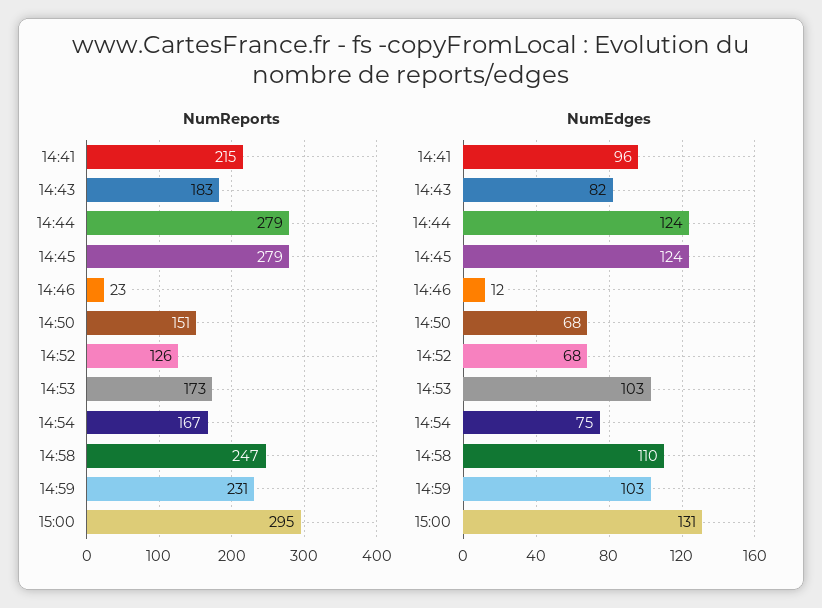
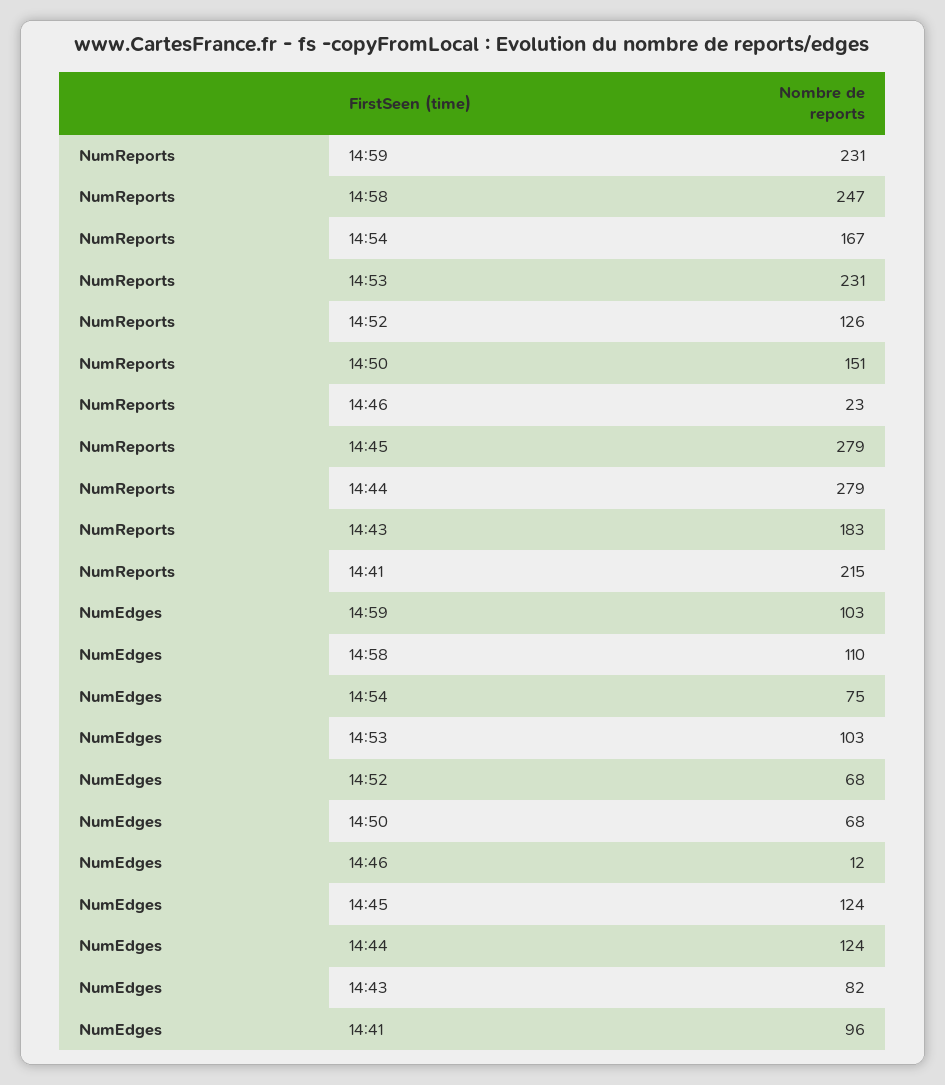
  {
    "NumReports": {
      "14:41": 215,
      "14:43": 183,
      "14:44": 279,
      "14:45": 279,
      "14:46": 23,
      "14:50": 151,
      "14:52": 126,
-     "14:53": 173,
+     "14:53": 231,
      "14:54": 167,
      "14:58": 247,
-     "14:59": 231,
+     "14:59": 231
-     "15:00": 295
    },
    "NumEdges": {
      "14:41": 96,
      "14:43": 82,
      "14:44": 124,
      "14:45": 124,
      "14:46": 12,
      "14:50": 68,
      "14:52": 68,
      "14:53": 103,
      "14:54": 75,
      "14:58": 110,
-     "14:59": 103,
+     "14:59": 103
-     "15:00": 131
    }
  }

